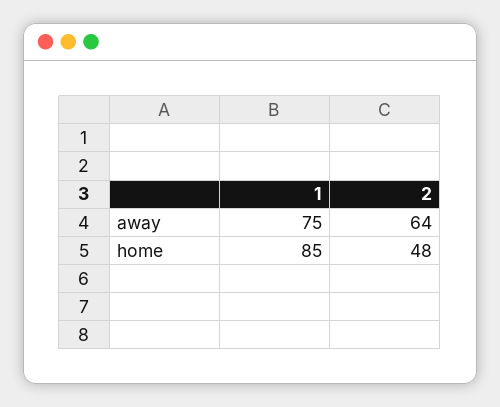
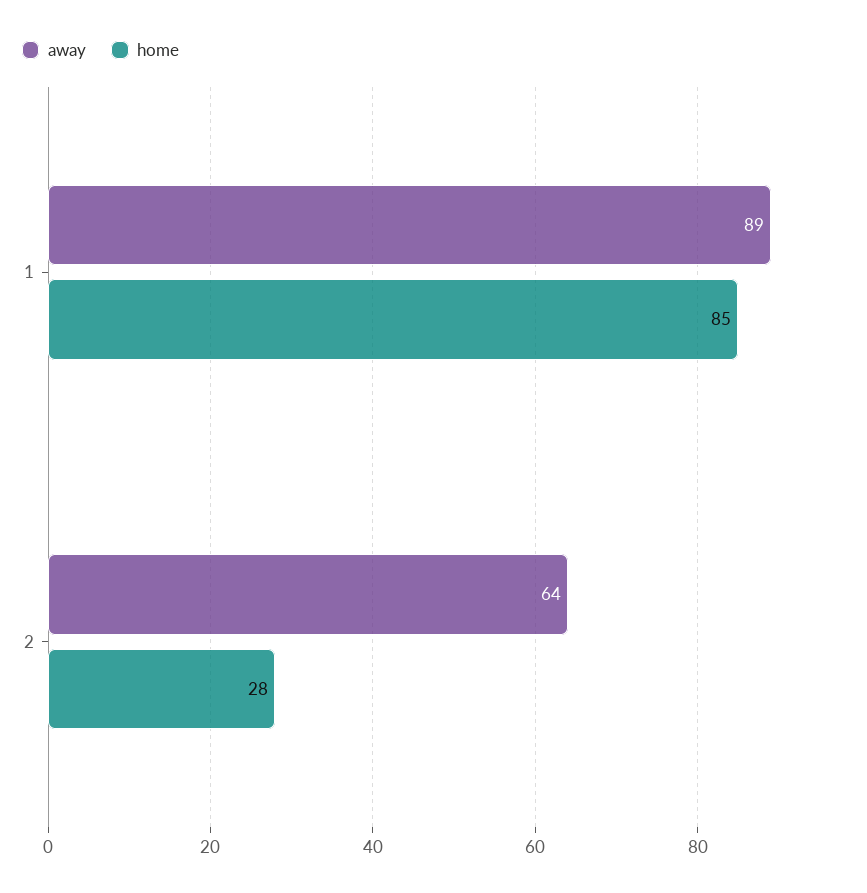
  {
    "away": {
-     "1": 75,
+     "1": 89,
      "2": 64
    },
    "home": {
      "1": 85,
-     "2": 48
+     "2": 28
    }
  }

